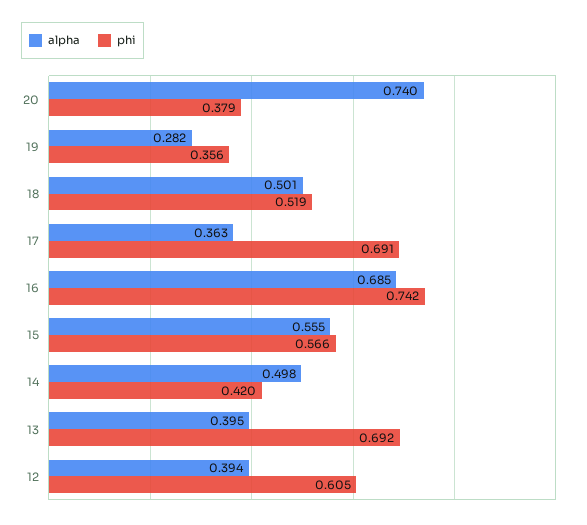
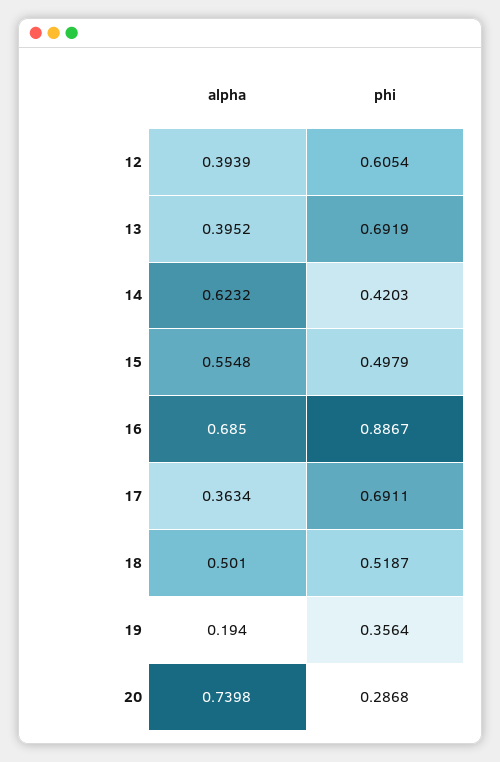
  {
    "alpha": {
      "20": 0.7398,
-     "19": 0.282,
+     "19": 0.194,
      "18": 0.501,
      "17": 0.3634,
      "16": 0.685,
      "15": 0.5548,
-     "14": 0.498,
+     "14": 0.6232,
      "13": 0.3952,
      "12": 0.3939
    },
    "phi": {
-     "20": 0.379,
+     "20": 0.2868,
      "19": 0.3564,
      "18": 0.5187,
      "17": 0.6911,
-     "16": 0.742,
+     "16": 0.8867,
-     "15": 0.566,
+     "15": 0.4979,
      "14": 0.4203,
      "13": 0.6919,
      "12": 0.6054
    }
  }

